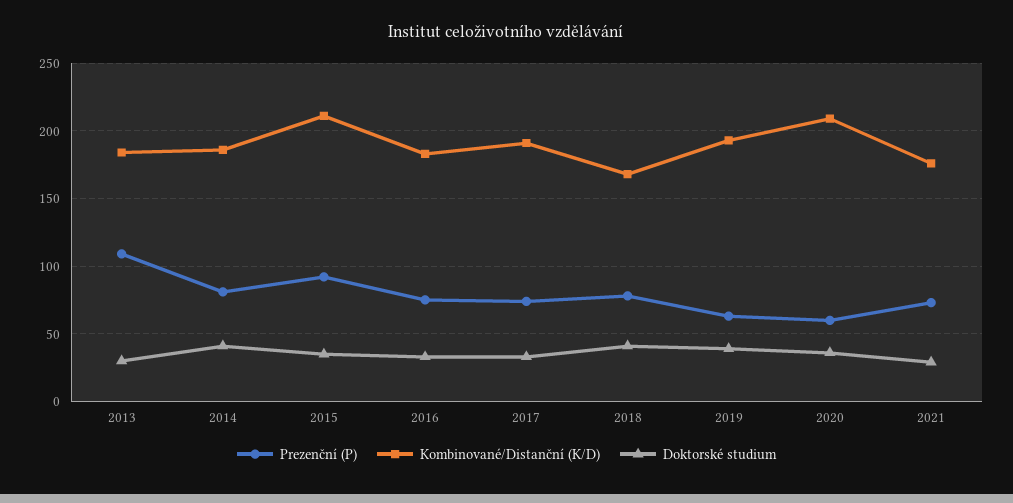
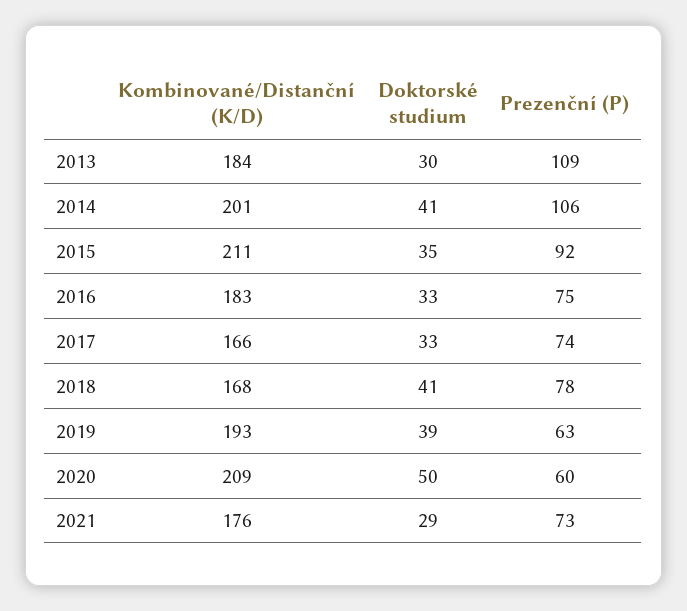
  {
    "Prezenční (P)": {
      "2013": 109,
-     "2014": 80,
+     "2014": 106,
      "2015": 92,
      "2016": 75,
      "2017": 74,
      "2018": 78,
      "2019": 63,
      "2020": 60,
      "2021": 73
    },
    "Kombinované/Distanční (K/D)": {
      "2013": 184,
-     "2014": 185,
+     "2014": 201,
      "2015": 211,
      "2016": 183,
-     "2017": 190,
+     "2017": 166,
      "2018": 168,
      "2019": 193,
      "2020": 209,
      "2021": 176
    },
    "Doktorské studium": {
      "2013": 30,
      "2014": 41,
      "2015": 35,
      "2016": 33,
      "2017": 33,
      "2018": 41,
      "2019": 39,
-     "2020": 35,
+     "2020": 50,
      "2021": 29
    }
  }

